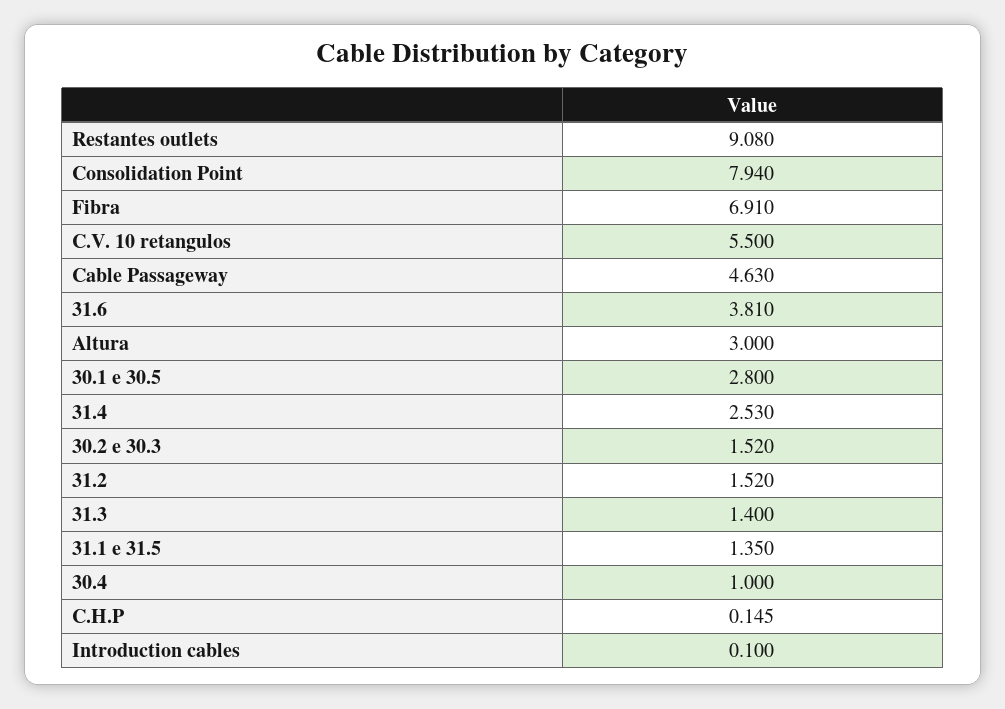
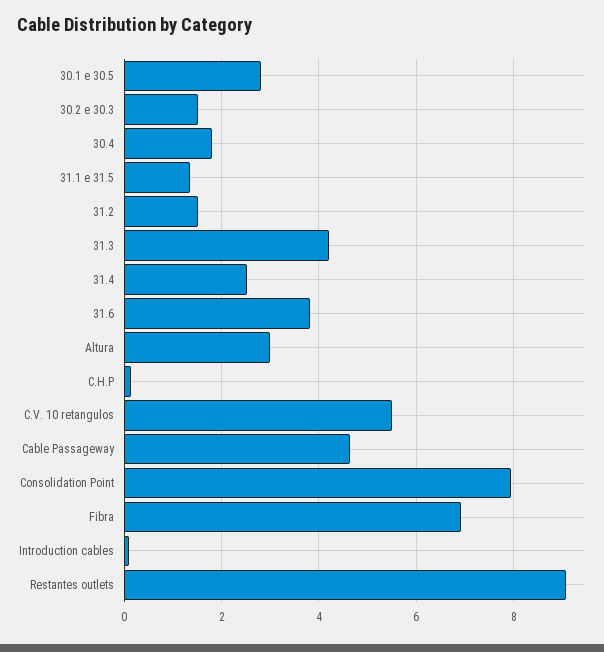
  {
    "Restantes outlets": 9.08,
    "Consolidation Point": 7.94,
    "Fibra": 6.91,
    "C.V. 10 retangulos": 5.5,
    "Cable Passageway": 4.63,
    "31.6": 3.81,
    "Altura": 3,
    "30.1 e 30.5": 2.8,
    "31.4": 2.53,
    "30.2 e 30.3": 1.52,
    "31.2": 1.52,
-   "31.3": 1.4,
+   "31.3": 4.2,
    "31.1 e 31.5": 1.35,
-   "30.4": 1,
+   "30.4": 1.8,
    "C.H.P": 0.145,
    "Introduction cables": 0.1
  }

